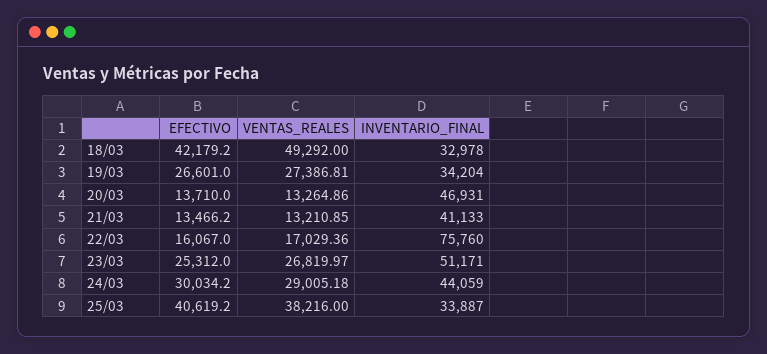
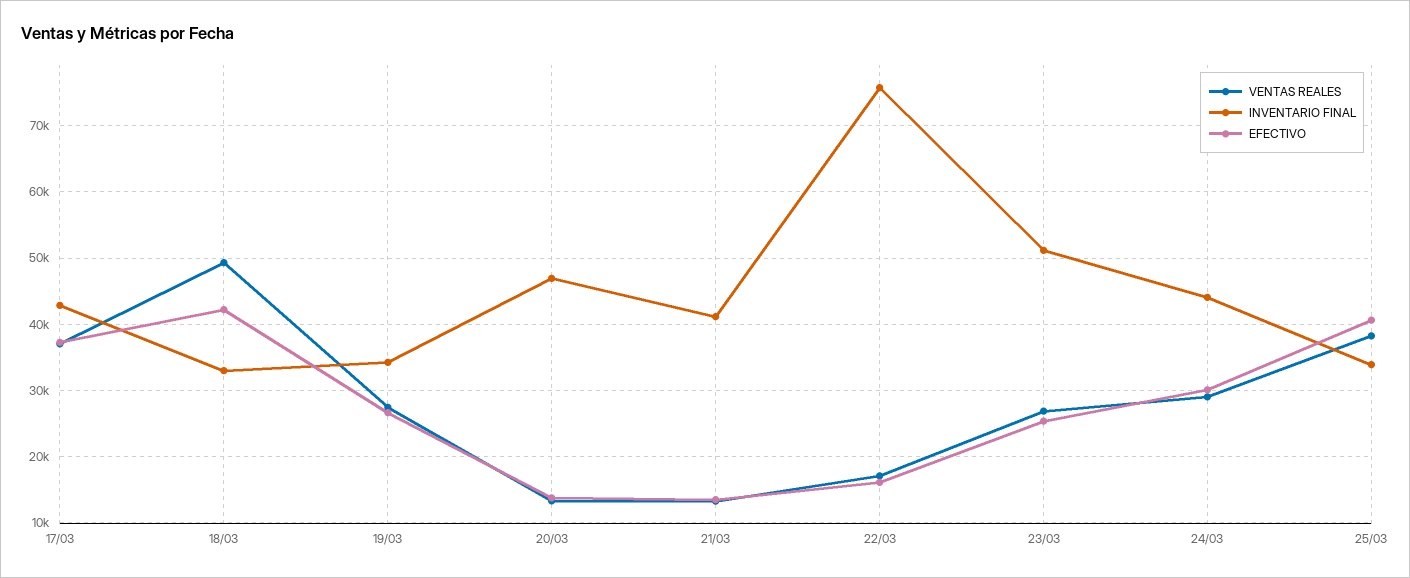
  {
    "EFECTIVO": {
      "18/03": 42179.2,
      "19/03": 26601,
      "20/03": 13710,
      "21/03": 13466.2,
      "22/03": 16067,
      "23/03": 25312,
      "24/03": 30034.2,
-     "25/03": 40619.2
+     "25/03": 40619.2,
+     "17/03": 37000
    },
    "VENTAS_REALES": {
      "18/03": 49292,
      "19/03": 27386.81,
      "20/03": 13264.86,
      "21/03": 13210.85,
      "22/03": 17029.36,
      "23/03": 26819.97,
      "24/03": 29005.18,
-     "25/03": 38216
+     "25/03": 38216,
+     "17/03": 37000
    },
    "INVENTARIO_FINAL": {
      "18/03": 32978,
      "19/03": 34204,
      "20/03": 46931,
      "21/03": 41133,
      "22/03": 75760,
      "23/03": 51171,
      "24/03": 44059,
-     "25/03": 33887
+     "25/03": 33887,
+     "17/03": 43000
    }
  }

